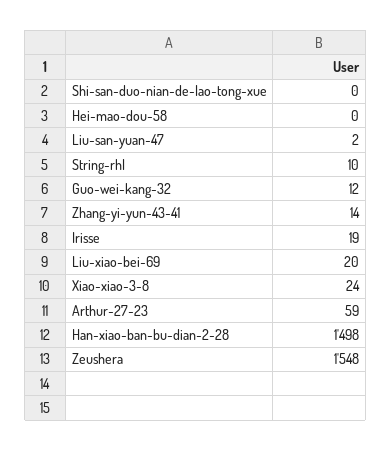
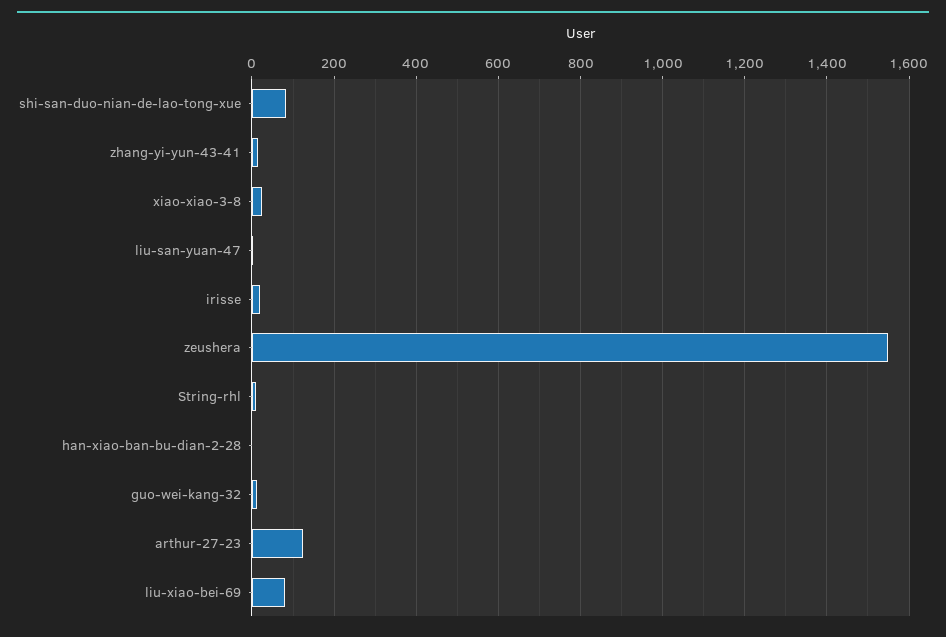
  {
-   "Shi-san-duo-nian-de-lao-tong-xue": 0,
+   "Shi-san-duo-nian-de-lao-tong-xue": 80,
-   "Hei-mao-dou-58": 0,
    "Liu-san-yuan-47": 2,
    "String-rhl": 10,
    "Guo-wei-kang-32": 12,
    "Zhang-yi-yun-43-41": 14,
    "Irisse": 19,
-   "Liu-xiao-bei-69": 20,
+   "Liu-xiao-bei-69": 80,
    "Xiao-xiao-3-8": 24,
-   "Arthur-27-23": 59,
+   "Arthur-27-23": 120,
-   "Han-xiao-ban-bu-dian-2-28": 1498,
+   "Han-xiao-ban-bu-dian-2-28": 0,
    "Zeushera": 1548
  }

